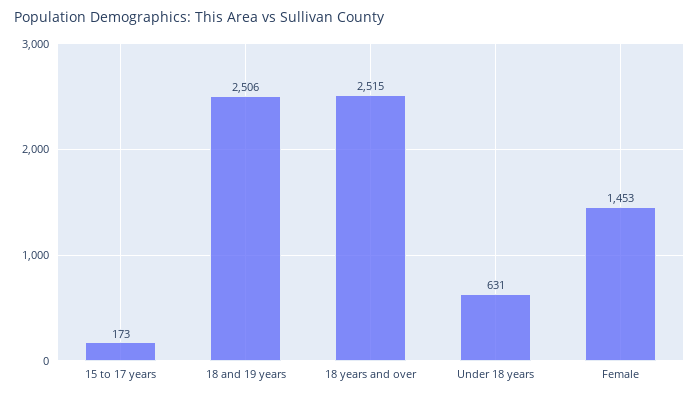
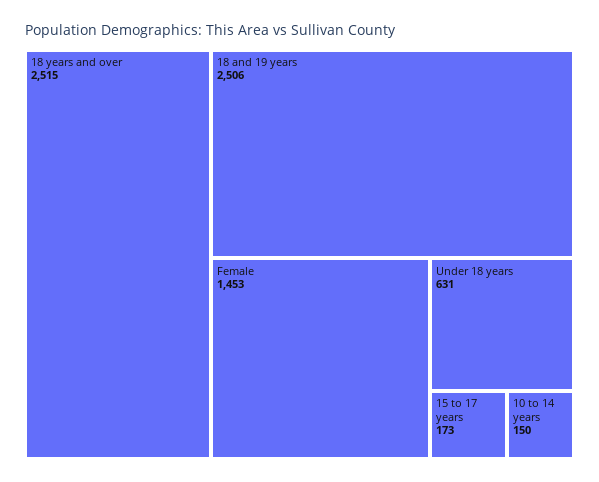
  {
    "15 to 17 years": 173,
    "18 and 19 years": 2506,
    "18 years and over": 2515,
    "Under 18 years": 631,
-   "Female": 1453
+   "Female": 1453,
+   "10 to 14 years": 150
  }

